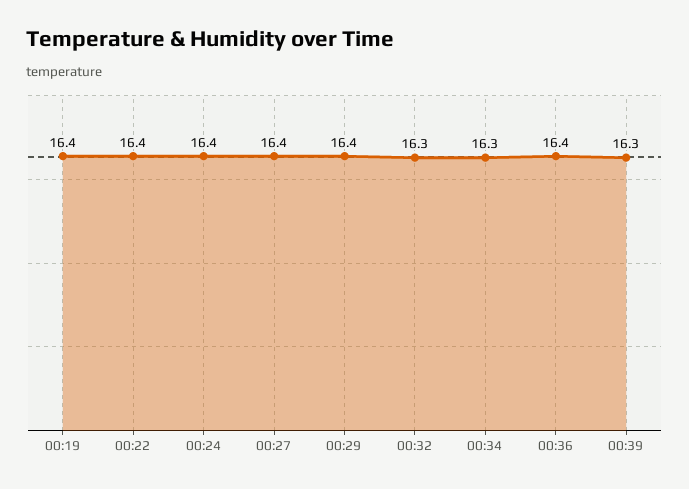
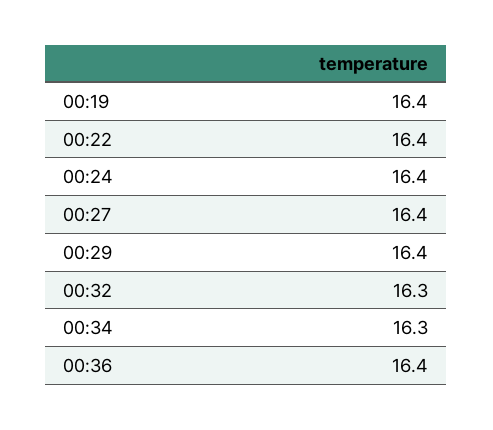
  {
    "00:19": 16.4,
    "00:22": 16.4,
    "00:24": 16.4,
    "00:27": 16.4,
    "00:29": 16.4,
    "00:32": 16.3,
    "00:34": 16.3,
-   "00:36": 16.4,
+   "00:36": 16.4
-   "00:39": 16.3
  }

